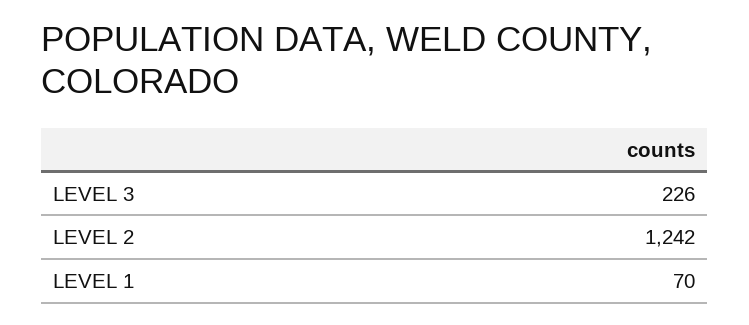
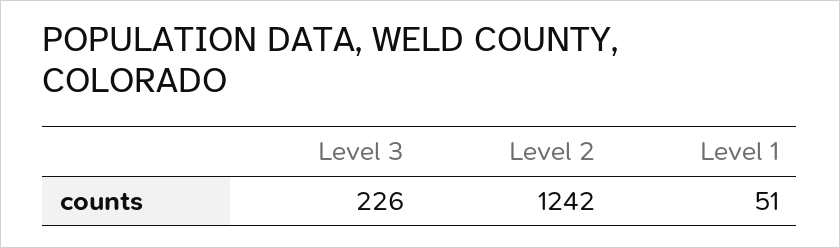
  {
    "LEVEL 3": 226,
    "LEVEL 2": 1242,
-   "LEVEL 1": 70
+   "LEVEL 1": 51
  }

